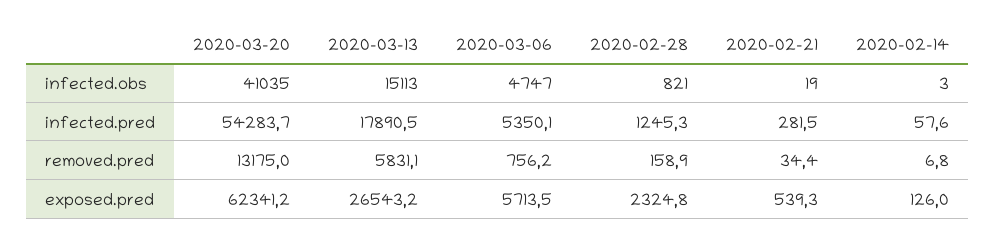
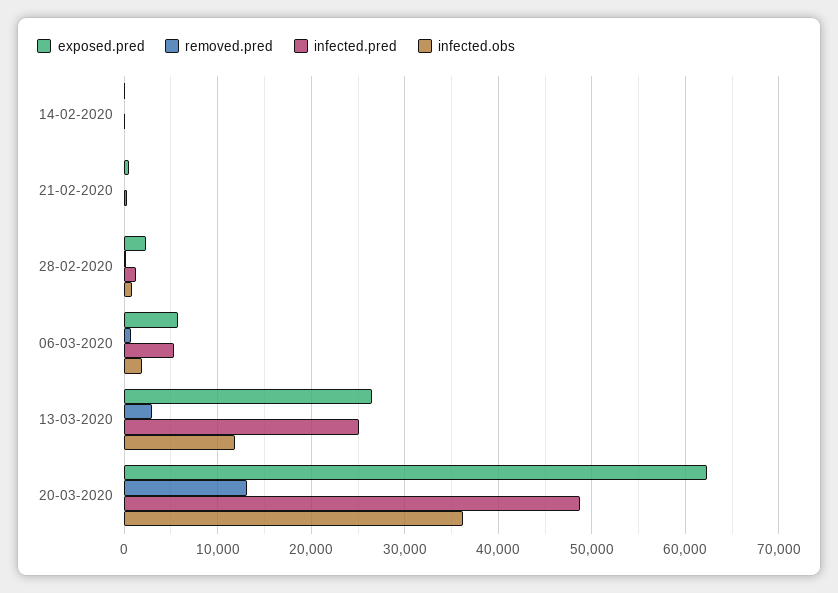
  {
    "infected.obs": {
-     "2020-03-20": 41035,
+     "2020-03-20": 36000,
-     "2020-03-13": 15113,
+     "2020-03-13": 12000,
-     "2020-03-06": 4747,
+     "2020-03-06": 2000,
      "2020-02-28": 821,
      "2020-02-21": 19,
      "2020-02-14": 3
    },
    "infected.pred": {
-     "2020-03-20": 54283.7,
+     "2020-03-20": 49000,
-     "2020-03-13": 17890.5,
+     "2020-03-13": 25000,
      "2020-03-06": 5350.1,
      "2020-02-28": 1245.3,
      "2020-02-21": 281.5,
      "2020-02-14": 57.6
    },
    "removed.pred": {
      "2020-03-20": 13175,
-     "2020-03-13": 5831.1,
+     "2020-03-13": 3000,
      "2020-03-06": 756.2,
      "2020-02-28": 158.9,
      "2020-02-21": 34.4,
      "2020-02-14": 6.8
    },
    "exposed.pred": {
      "2020-03-20": 62341.2,
      "2020-03-13": 26543.2,
      "2020-03-06": 5713.5,
      "2020-02-28": 2324.8,
      "2020-02-21": 539.3,
      "2020-02-14": 126
    }
  }

